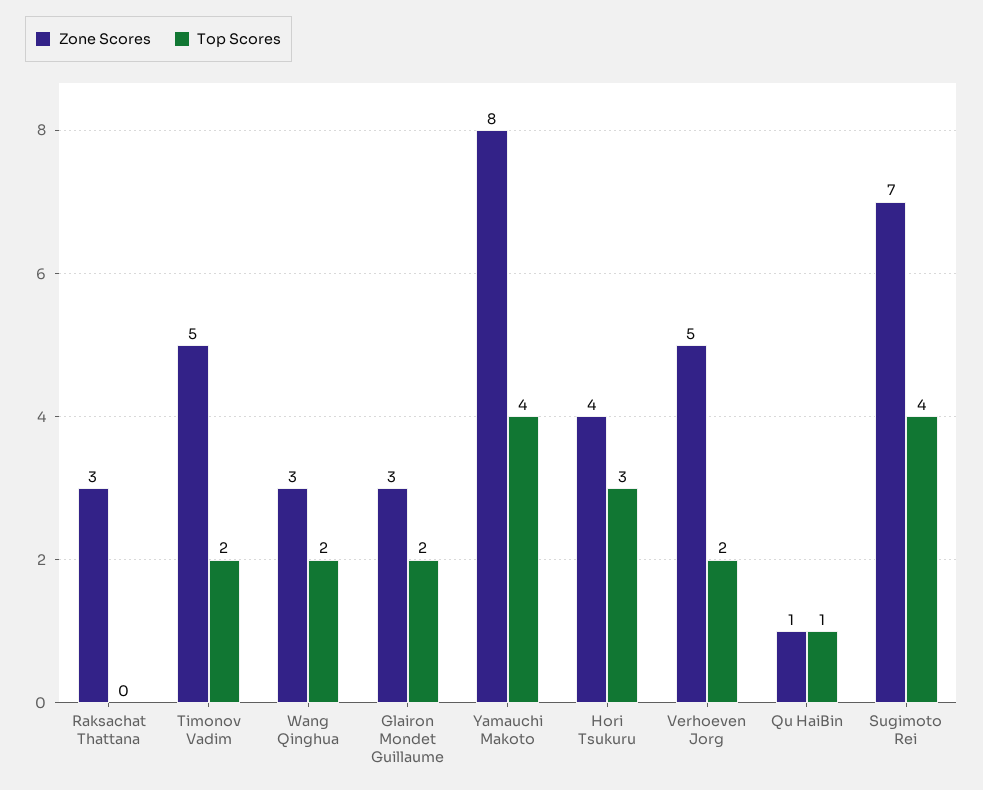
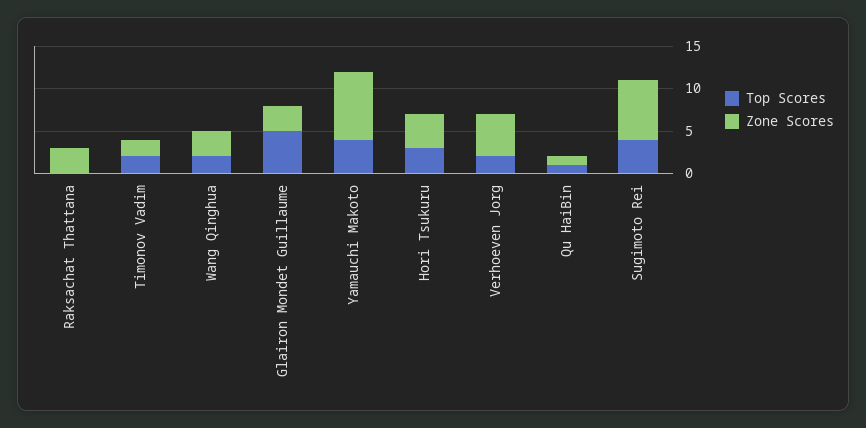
  {
    "Zone Scores": {
      "Raksachat Thattana": 3,
-     "Timonov Vadim": 5,
+     "Timonov Vadim": 2,
      "Wang Qinghua": 3,
      "Glairon Mondet Guillaume": 3,
      "Yamauchi Makoto": 8,
      "Hori Tsukuru": 4,
      "Verhoeven Jorg": 5,
      "Qu HaiBin": 1,
      "Sugimoto Rei": 7
    },
    "Top Scores": {
      "Raksachat Thattana": 0,
      "Timonov Vadim": 2,
      "Wang Qinghua": 2,
-     "Glairon Mondet Guillaume": 2,
+     "Glairon Mondet Guillaume": 5,
      "Yamauchi Makoto": 4,
      "Hori Tsukuru": 3,
      "Verhoeven Jorg": 2,
      "Qu HaiBin": 1,
      "Sugimoto Rei": 4
    }
  }

